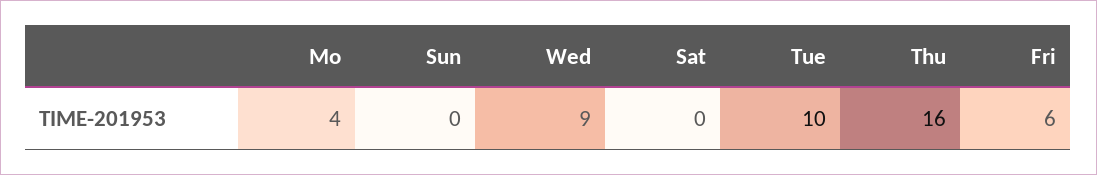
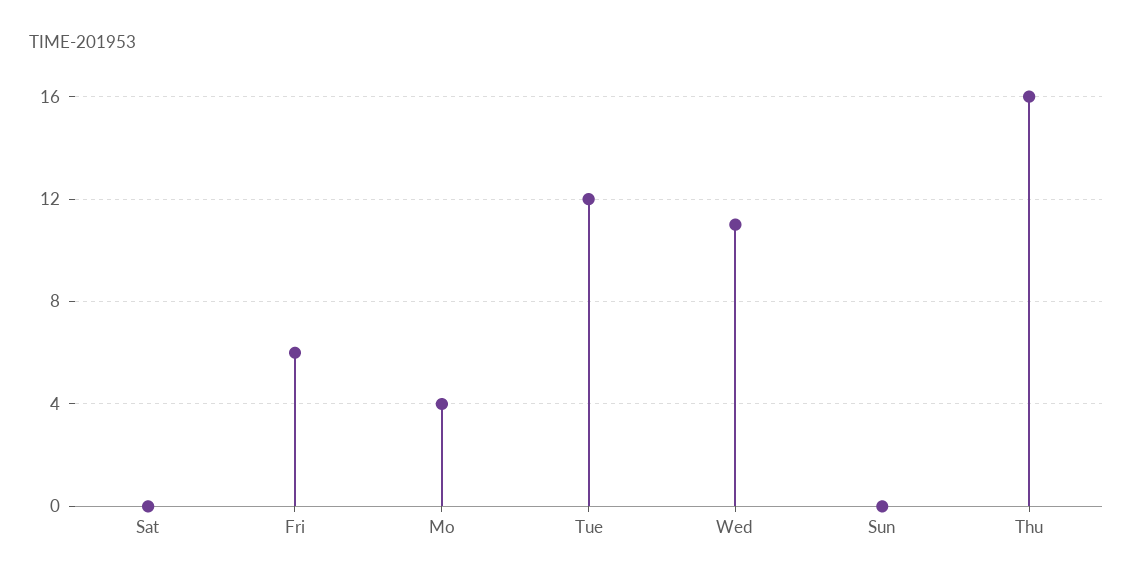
  {
    "Mo": 4,
    "Sun": 0,
-   "Wed": 9,
+   "Wed": 11,
    "Sat": 0,
-   "Tue": 10,
+   "Tue": 12,
    "Thu": 16,
    "Fri": 6
  }

